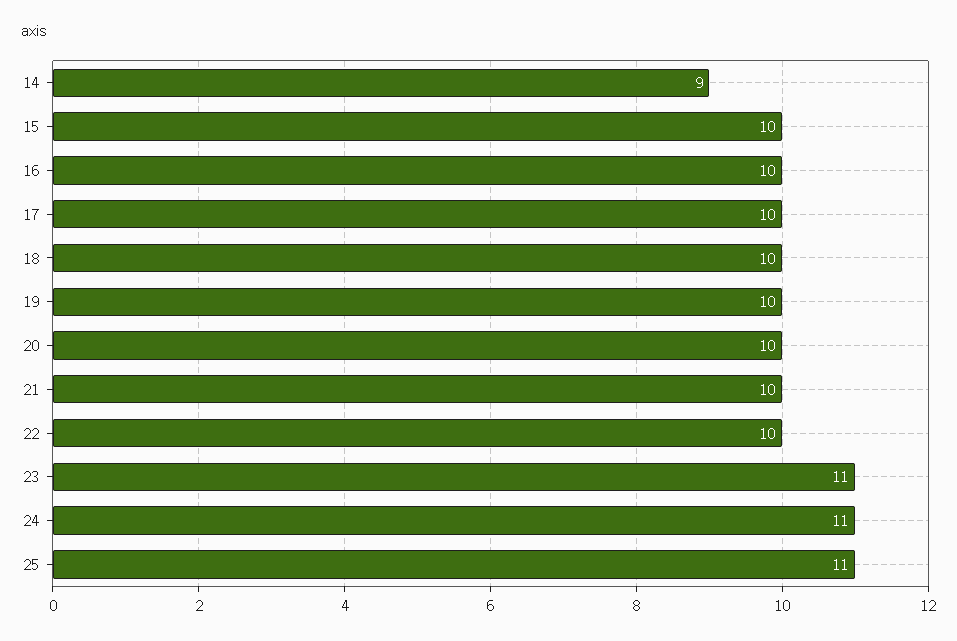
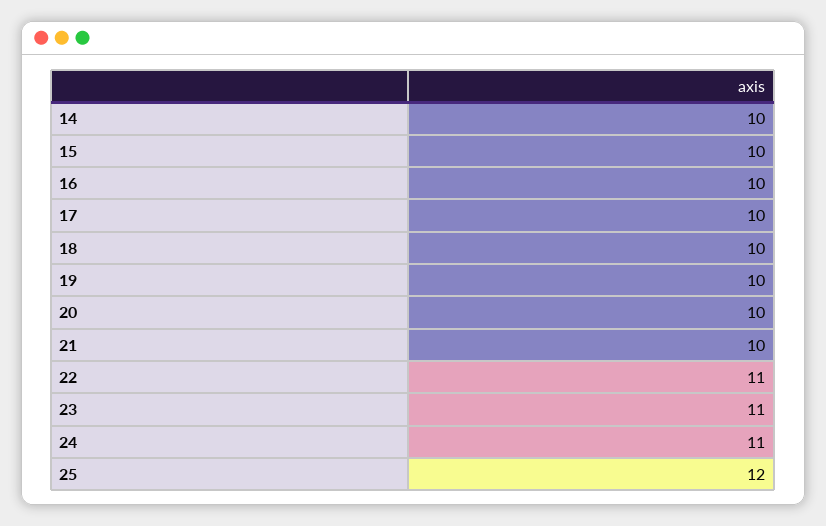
  {
-   "14": 9,
+   "14": 10,
    "15": 10,
    "16": 10,
    "17": 10,
    "18": 10,
    "19": 10,
    "20": 10,
    "21": 10,
-   "22": 10,
+   "22": 11,
    "23": 11,
    "24": 11,
-   "25": 11
+   "25": 12
  }

